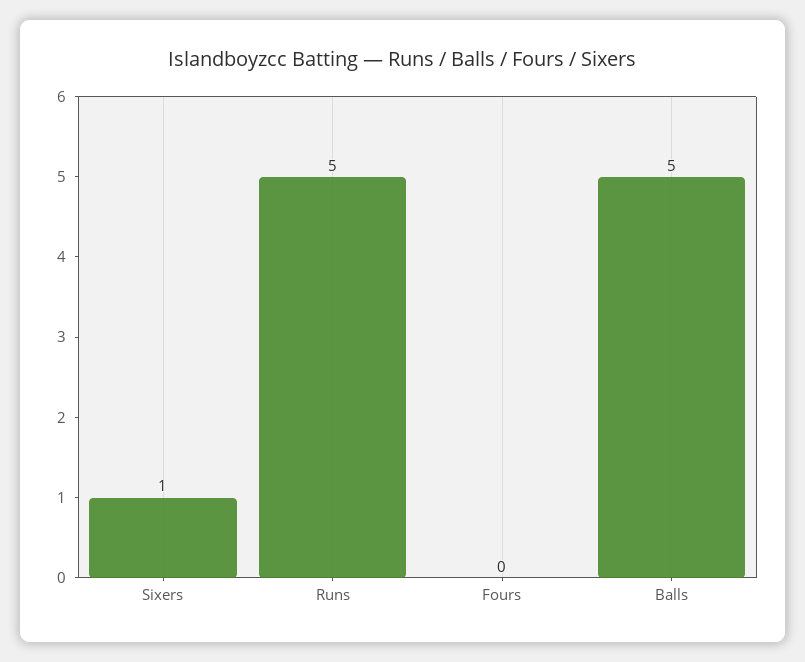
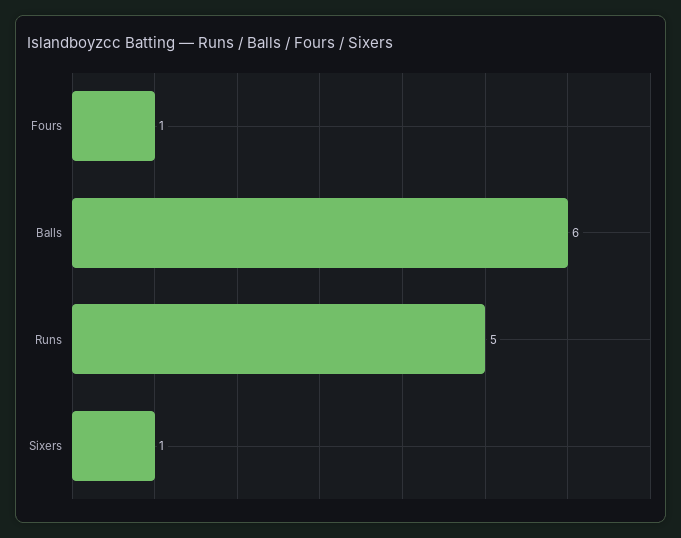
  {
    "Sixers": 1,
    "Runs": 5,
-   "Fours": 0,
+   "Fours": 1,
-   "Balls": 5
+   "Balls": 6
  }

